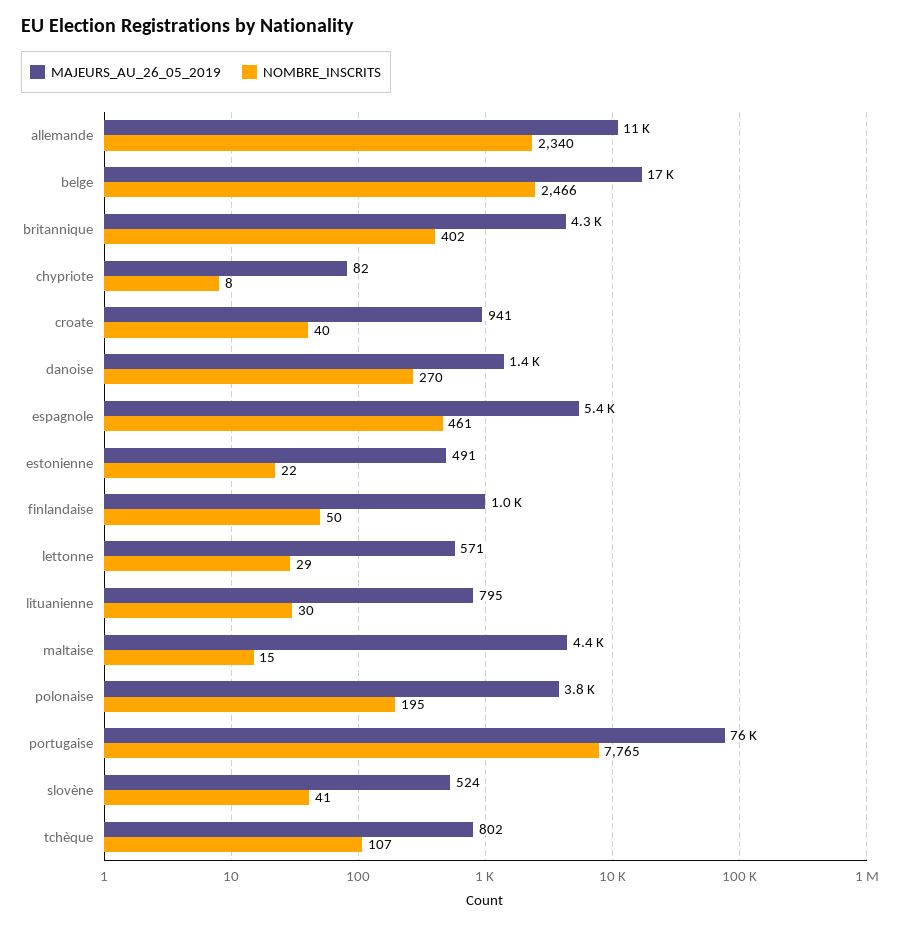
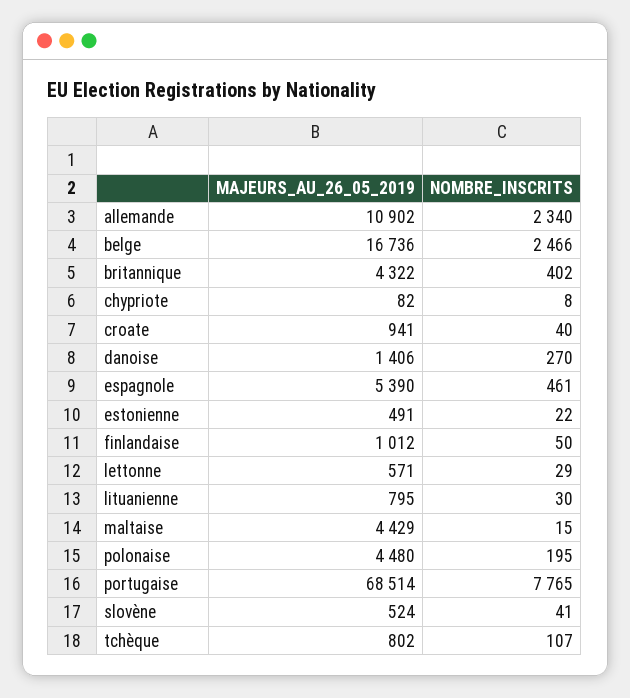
  {
    "MAJEURS_AU_26_05_2019": {
      "allemande": 10902,
      "belge": 16736,
      "britannique": 4322,
      "chypriote": 82,
      "croate": 941,
      "danoise": 1406,
      "espagnole": 5390,
      "estonienne": 491,
      "finlandaise": 1012,
      "lettonne": 571,
      "lituanienne": 795,
      "maltaise": 4429,
-     "polonaise": 3800,
+     "polonaise": 4480,
-     "portugaise": 76000,
+     "portugaise": 68514,
      "slovène": 524,
      "tchèque": 802
    },
    "NOMBRE_INSCRITS": {
      "allemande": 2340,
      "belge": 2466,
      "britannique": 402,
      "chypriote": 8,
      "croate": 40,
      "danoise": 270,
      "espagnole": 461,
      "estonienne": 22,
      "finlandaise": 50,
      "lettonne": 29,
      "lituanienne": 30,
      "maltaise": 15,
      "polonaise": 195,
      "portugaise": 7765,
      "slovène": 41,
      "tchèque": 107
    }
  }

